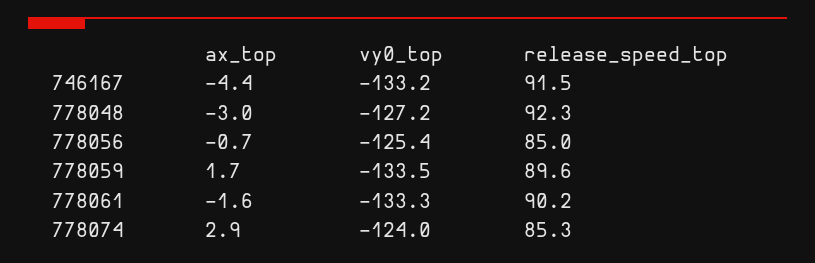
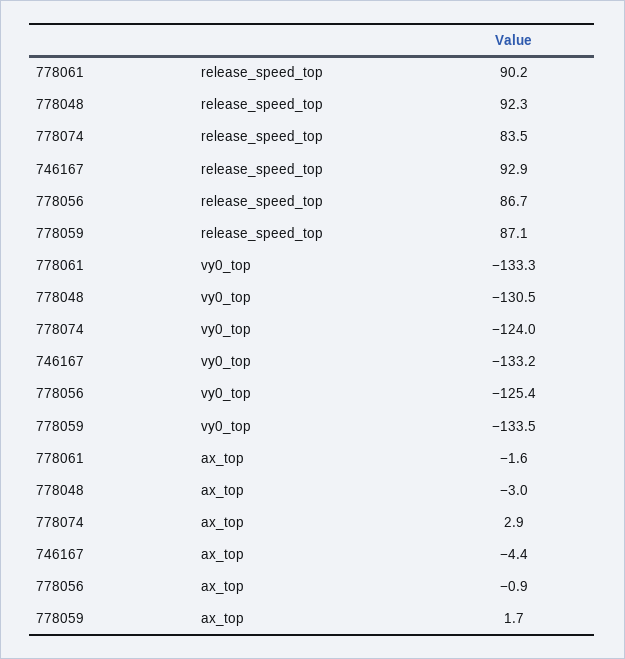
  {
    "ax_top": {
      "746167": -4.4,
      "778048": -3,
-     "778056": -0.7,
+     "778056": -0.9,
      "778059": 1.7,
      "778061": -1.6,
      "778074": 2.9
    },
    "vy0_top": {
      "746167": -133.2,
-     "778048": -127.2,
+     "778048": -130.5,
      "778056": -125.4,
      "778059": -133.5,
      "778061": -133.3,
      "778074": -124
    },
    "release_speed_top": {
-     "746167": 91.5,
+     "746167": 92.9,
      "778048": 92.3,
-     "778056": 85,
+     "778056": 86.7,
-     "778059": 89.6,
+     "778059": 87.1,
      "778061": 90.2,
-     "778074": 85.3
+     "778074": 83.5
    }
  }

